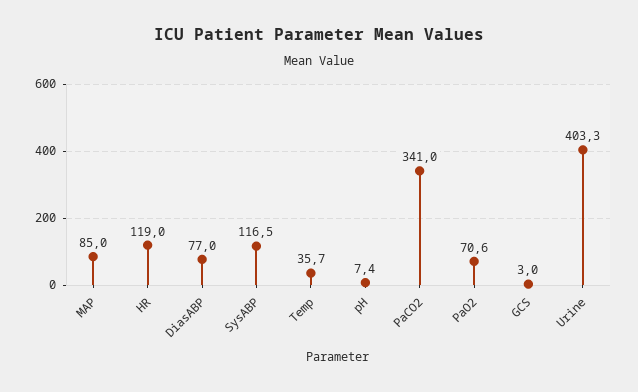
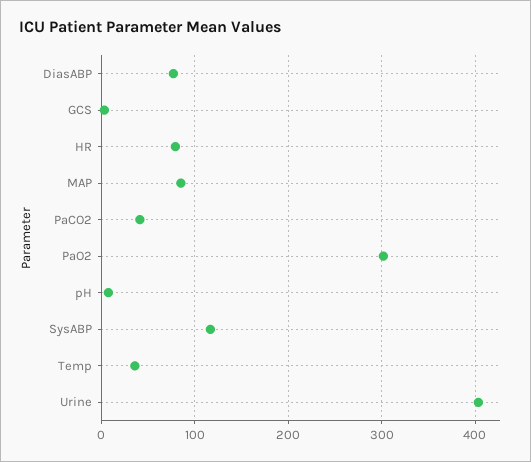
  {
    "MAP": 85,
-   "HR": 119,
+   "HR": 80,
    "DiasABP": 77,
    "SysABP": 116.5,
    "Temp": 35.7,
    "pH": 7.4,
-   "PaCO2": 341,
+   "PaCO2": 40,
-   "PaO2": 70.6,
+   "PaO2": 300,
    "GCS": 3,
    "Urine": 403.3
  }

